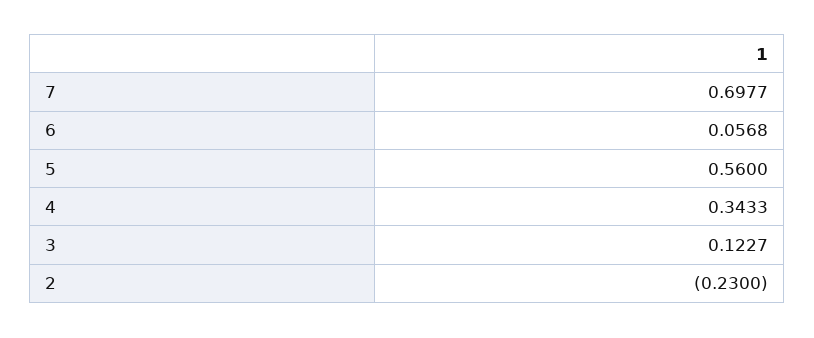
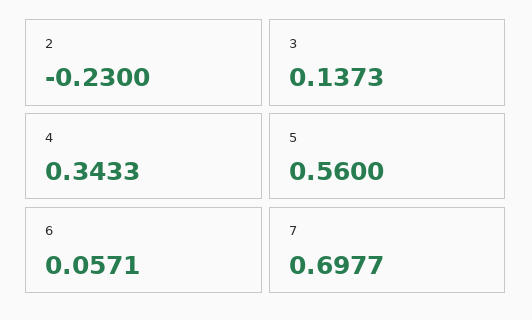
  {
    "7": 0.6977,
-   "6": 0.0568,
+   "6": 0.0571,
    "5": 0.56,
    "4": 0.3433,
-   "3": 0.1227,
+   "3": 0.1373,
    "2": -0.23
  }

